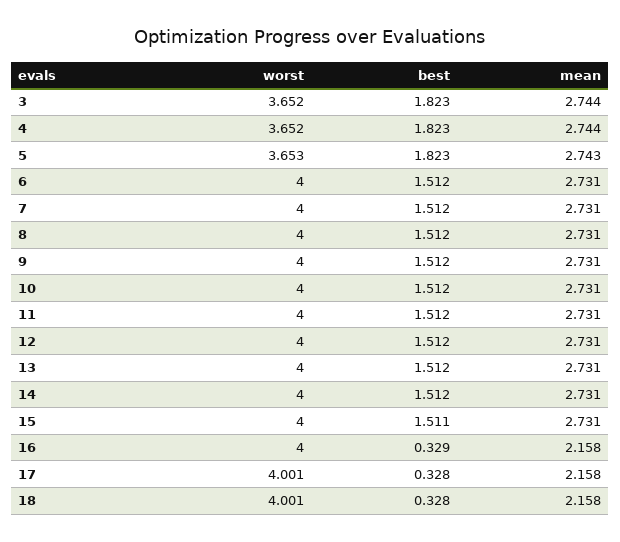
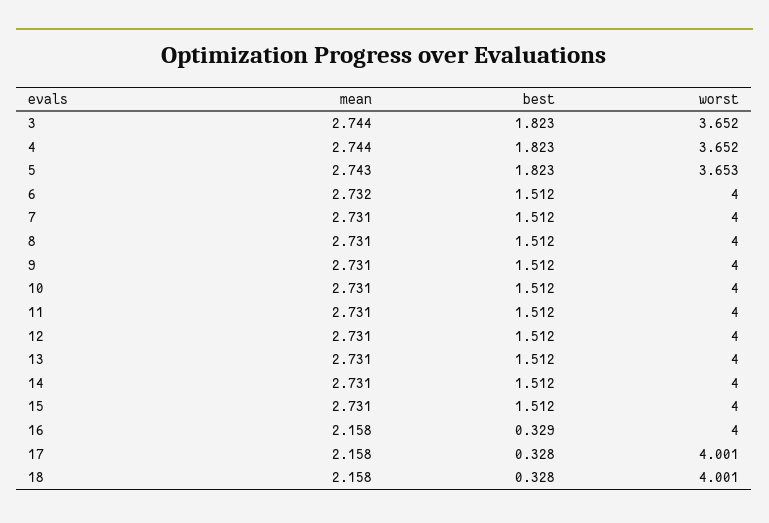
  {
    "worst": {
      "3": 3.652,
      "4": 3.652,
      "5": 3.653,
      "6": 4,
      "7": 4,
      "8": 4,
      "9": 4,
      "10": 4,
      "11": 4,
      "12": 4,
      "13": 4,
      "14": 4,
      "15": 4,
      "16": 4,
      "17": 4.001,
      "18": 4.001
    },
    "best": {
      "3": 1.823,
      "4": 1.823,
      "5": 1.823,
      "6": 1.512,
      "7": 1.512,
      "8": 1.512,
      "9": 1.512,
      "10": 1.512,
      "11": 1.512,
      "12": 1.512,
      "13": 1.512,
      "14": 1.512,
-     "15": 1.511,
+     "15": 1.512,
      "16": 0.329,
      "17": 0.328,
      "18": 0.328
    },
    "mean": {
      "3": 2.744,
      "4": 2.744,
      "5": 2.743,
-     "6": 2.731,
+     "6": 2.732,
      "7": 2.731,
      "8": 2.731,
      "9": 2.731,
      "10": 2.731,
      "11": 2.731,
      "12": 2.731,
      "13": 2.731,
      "14": 2.731,
      "15": 2.731,
      "16": 2.158,
      "17": 2.158,
      "18": 2.158
    }
  }

